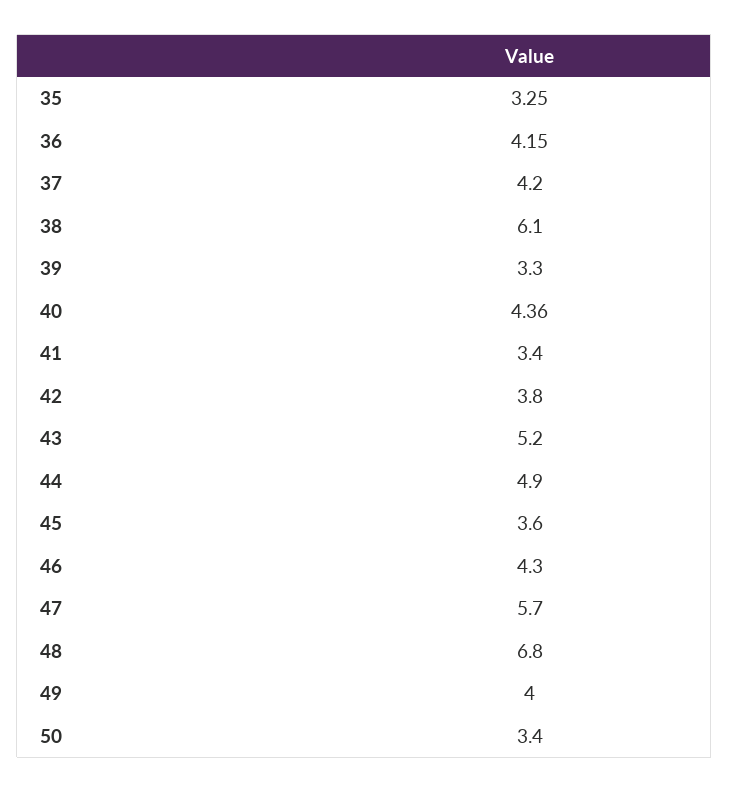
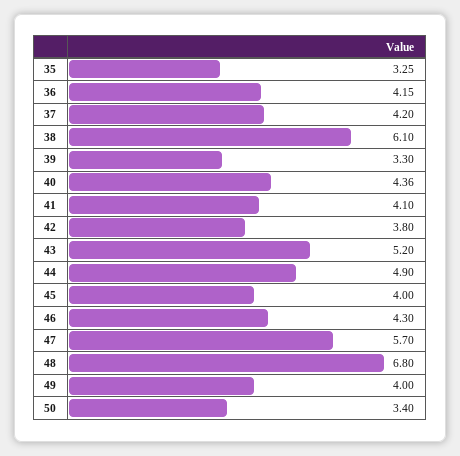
  {
    "35": 3.25,
    "36": 4.15,
    "37": 4.2,
    "38": 6.1,
    "39": 3.3,
    "40": 4.36,
-   "41": 3.4,
+   "41": 4.1,
    "42": 3.8,
    "43": 5.2,
    "44": 4.9,
-   "45": 3.6,
+   "45": 4,
    "46": 4.3,
    "47": 5.7,
    "48": 6.8,
    "49": 4,
    "50": 3.4
  }

